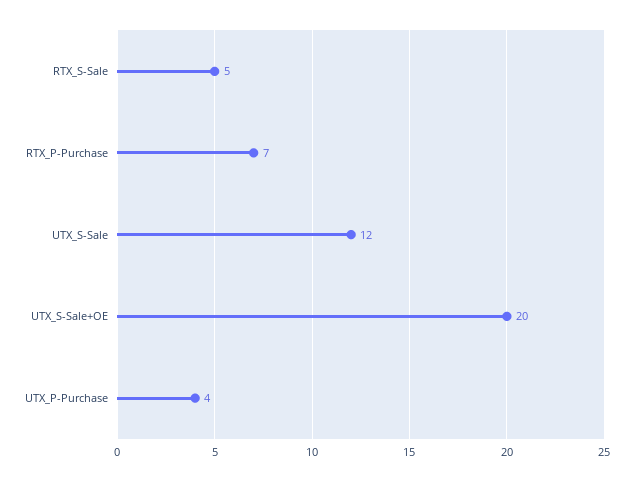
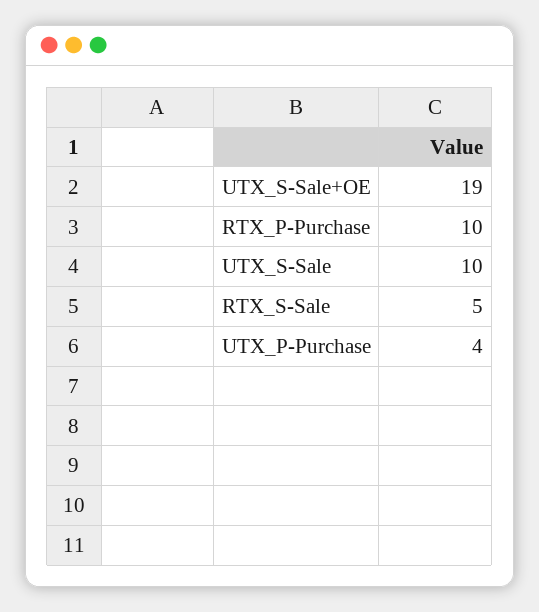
  {
    "RTX_S-Sale": 5,
-   "RTX_P-Purchase": 7,
+   "RTX_P-Purchase": 10,
-   "UTX_S-Sale": 12,
+   "UTX_S-Sale": 10,
-   "UTX_S-Sale+OE": 20,
+   "UTX_S-Sale+OE": 19,
    "UTX_P-Purchase": 4
  }

